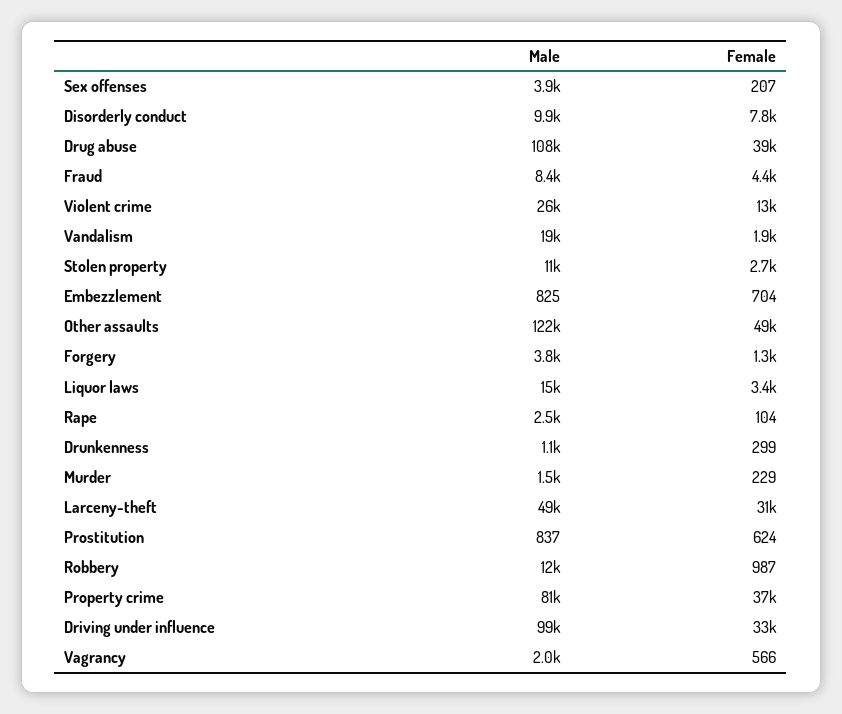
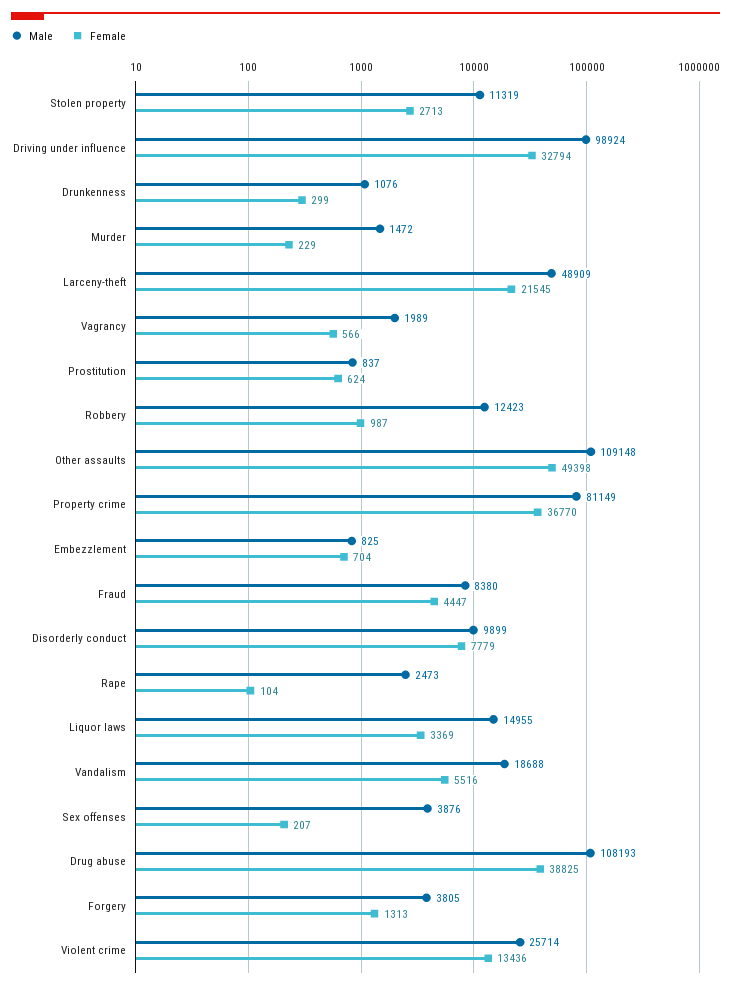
  {
    "Male": {
      "Sex offenses": 3876,
      "Disorderly conduct": 9899,
      "Drug abuse": 108193,
      "Fraud": 8380,
      "Violent crime": 25714,
      "Vandalism": 18688,
      "Stolen property": 11319,
      "Embezzlement": 825,
-     "Other assaults": 122000,
+     "Other assaults": 109148,
      "Forgery": 3805,
      "Liquor laws": 14955,
      "Rape": 2473,
      "Drunkenness": 1076,
      "Murder": 1472,
      "Larceny-theft": 48909,
      "Prostitution": 837,
      "Robbery": 12423,
      "Property crime": 81149,
      "Driving under influence": 98924,
      "Vagrancy": 1989
    },
    "Female": {
      "Sex offenses": 207,
      "Disorderly conduct": 7779,
      "Drug abuse": 38825,
      "Fraud": 4447,
      "Violent crime": 13436,
-     "Vandalism": 1900,
+     "Vandalism": 5516,
      "Stolen property": 2713,
      "Embezzlement": 704,
      "Other assaults": 49398,
      "Forgery": 1313,
      "Liquor laws": 3369,
      "Rape": 104,
      "Drunkenness": 299,
      "Murder": 229,
-     "Larceny-theft": 31000,
+     "Larceny-theft": 21545,
      "Prostitution": 624,
      "Robbery": 987,
      "Property crime": 36770,
      "Driving under influence": 32794,
      "Vagrancy": 566
    }
  }

